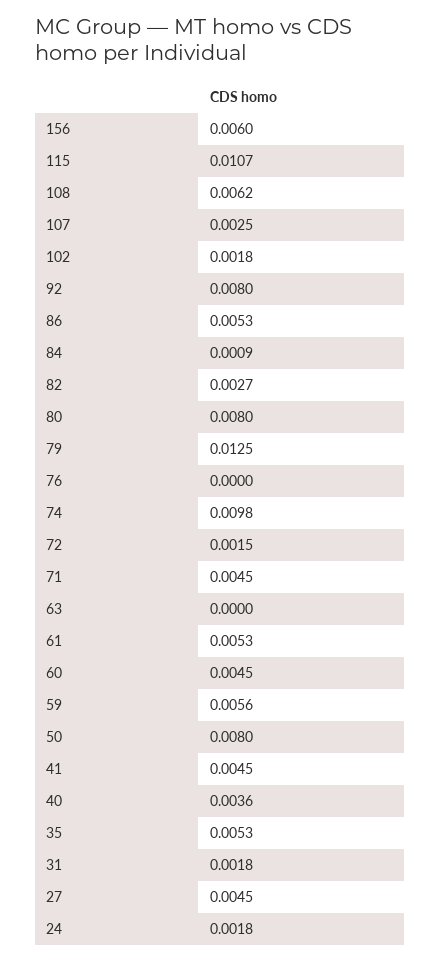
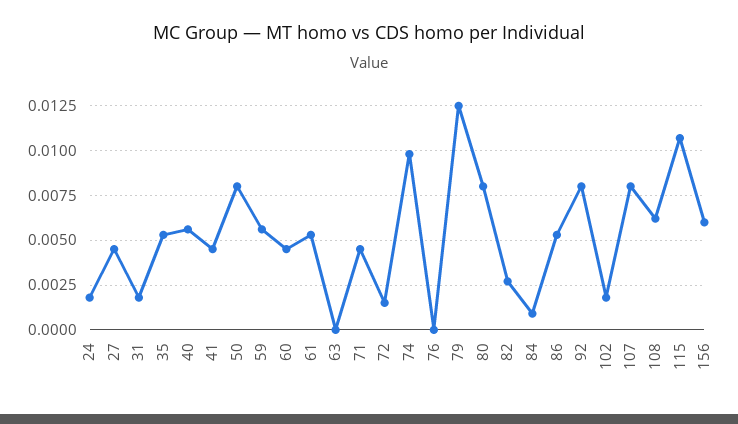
  {
    "156": 0.006,
    "115": 0.0107,
    "108": 0.0062,
-   "107": 0.0025,
+   "107": 0.008,
    "102": 0.0018,
    "92": 0.008,
    "86": 0.0053,
    "84": 0.0009,
    "82": 0.0027,
    "80": 0.008,
    "79": 0.0125,
    "76": 0,
    "74": 0.0098,
    "72": 0.0015,
    "71": 0.0045,
    "63": 0,
    "61": 0.0053,
    "60": 0.0045,
    "59": 0.0056,
    "50": 0.008,
    "41": 0.0045,
-   "40": 0.0036,
+   "40": 0.0055,
    "35": 0.0053,
    "31": 0.0018,
    "27": 0.0045,
    "24": 0.0018
  }

